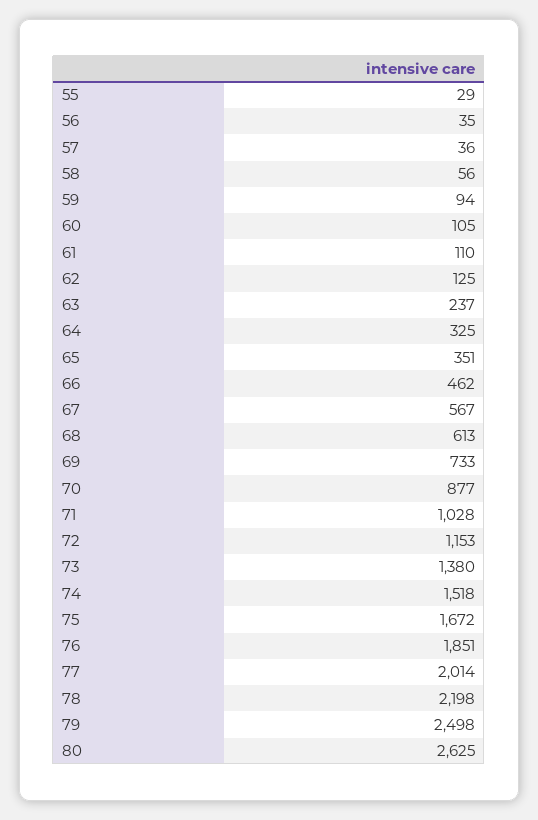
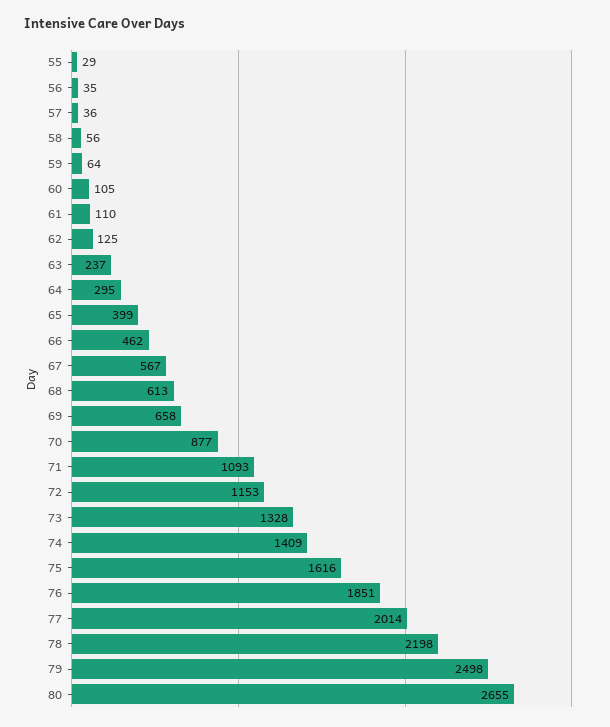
  {
    "55": 29,
    "56": 35,
    "57": 36,
    "58": 56,
-   "59": 94,
+   "59": 64,
    "60": 105,
    "61": 110,
    "62": 125,
    "63": 237,
-   "64": 325,
+   "64": 295,
-   "65": 351,
+   "65": 399,
    "66": 462,
    "67": 567,
    "68": 613,
-   "69": 733,
+   "69": 658,
    "70": 877,
-   "71": 1028,
+   "71": 1093,
    "72": 1153,
-   "73": 1380,
+   "73": 1328,
-   "74": 1518,
+   "74": 1409,
-   "75": 1672,
+   "75": 1616,
    "76": 1851,
    "77": 2014,
    "78": 2198,
    "79": 2498,
-   "80": 2625
+   "80": 2655
  }

